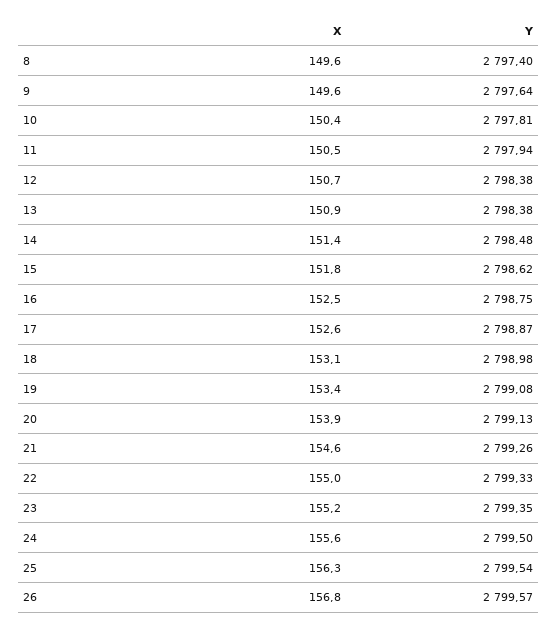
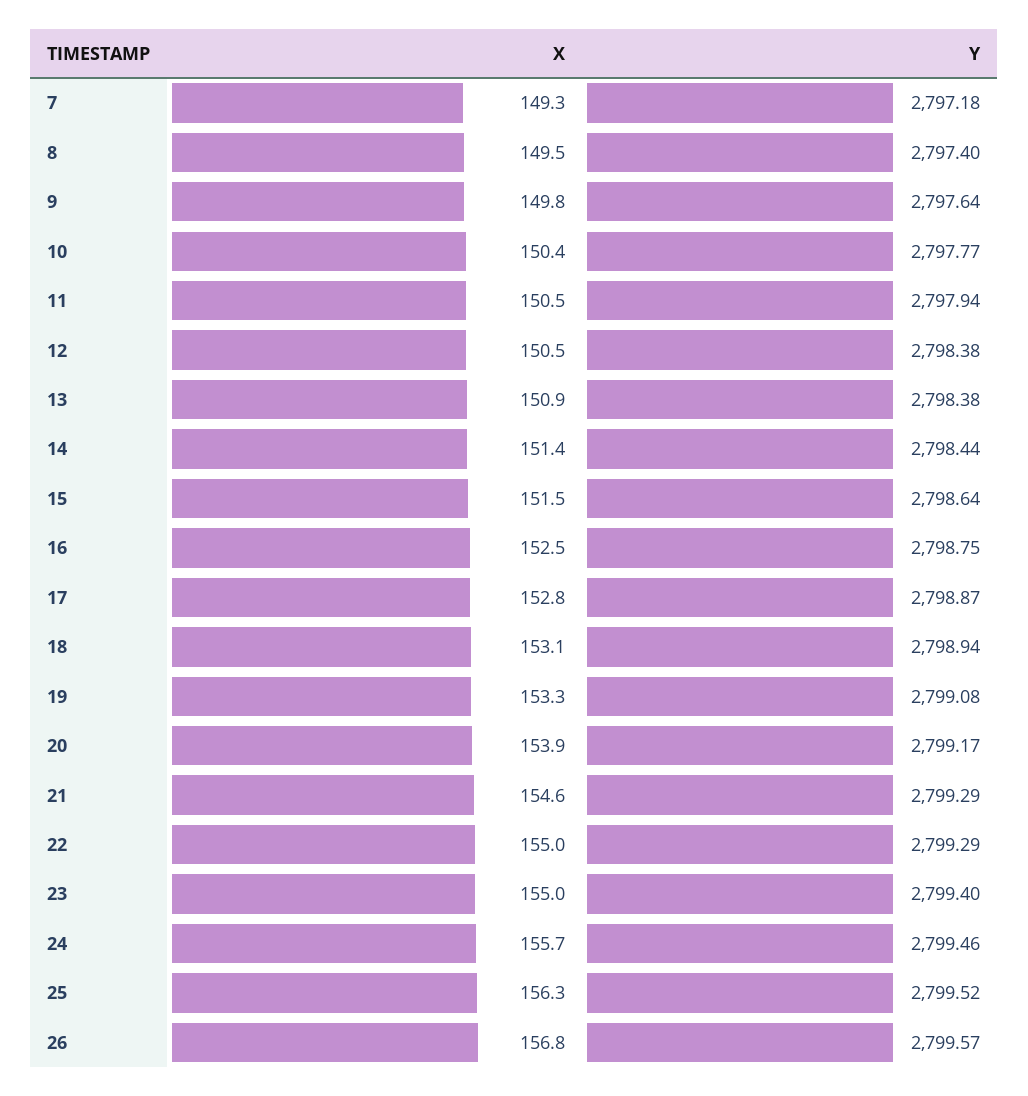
  {
    "X": {
-     "8": 149.6,
+     "8": 149.5,
-     "9": 149.6,
+     "9": 149.8,
      "10": 150.4,
      "11": 150.5,
-     "12": 150.7,
+     "12": 150.5,
      "13": 150.9,
      "14": 151.4,
-     "15": 151.8,
+     "15": 151.5,
      "16": 152.5,
-     "17": 152.6,
+     "17": 152.8,
      "18": 153.1,
-     "19": 153.4,
+     "19": 153.3,
      "20": 153.9,
      "21": 154.6,
      "22": 155,
-     "23": 155.2,
+     "23": 155,
-     "24": 155.6,
+     "24": 155.7,
      "25": 156.3,
-     "26": 156.8
+     "26": 156.8,
+     "7": 149.3
    },
    "Y": {
      "8": 2797.4,
      "9": 2797.64,
-     "10": 2797.81,
+     "10": 2797.77,
      "11": 2797.94,
      "12": 2798.38,
      "13": 2798.38,
-     "14": 2798.48,
+     "14": 2798.44,
-     "15": 2798.62,
+     "15": 2798.64,
      "16": 2798.75,
      "17": 2798.87,
-     "18": 2798.98,
+     "18": 2798.94,
      "19": 2799.08,
-     "20": 2799.13,
+     "20": 2799.17,
-     "21": 2799.26,
+     "21": 2799.29,
-     "22": 2799.33,
+     "22": 2799.29,
-     "23": 2799.35,
+     "23": 2799.4,
-     "24": 2799.5,
+     "24": 2799.46,
-     "25": 2799.54,
+     "25": 2799.52,
-     "26": 2799.57
+     "26": 2799.57,
+     "7": 2797.18
    }
  }

